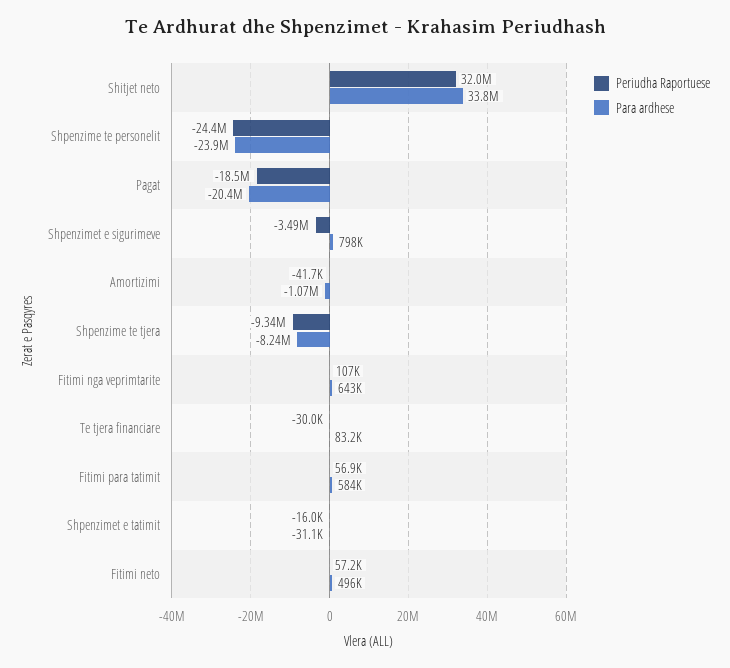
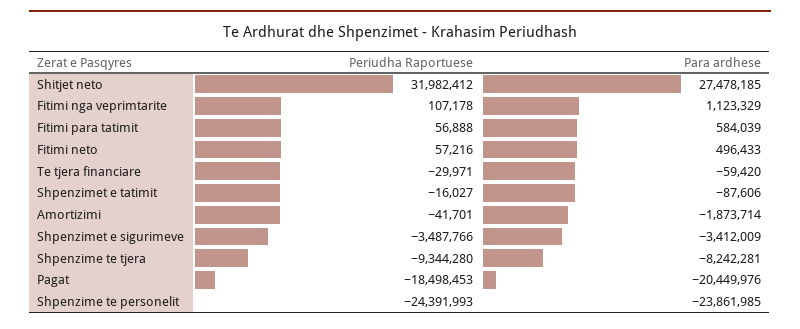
  {
    "Periudha Raportuese": {
      "Shitjet neto": 31982412,
      "Shpenzime te personelit": -24391993,
      "Pagat": -18498453,
      "Shpenzimet e sigurimeve": -3487766,
      "Amortizimi": -41701,
      "Shpenzime te tjera": -9344280,
      "Fitimi nga veprimtarite": 107178,
      "Te tjera financiare": -29971,
      "Fitimi para tatimit": 56888,
      "Shpenzimet e tatimit": -16027,
      "Fitimi neto": 57216
    },
    "Para ardhese": {
-     "Shitjet neto": 33800000,
+     "Shitjet neto": 27478185,
      "Shpenzime te personelit": -23861985,
      "Pagat": -20449976,
-     "Shpenzimet e sigurimeve": 798000,
+     "Shpenzimet e sigurimeve": -3412009,
-     "Amortizimi": -1070000,
+     "Amortizimi": -1873714,
      "Shpenzime te tjera": -8242281,
-     "Fitimi nga veprimtarite": 643000,
+     "Fitimi nga veprimtarite": 1123329,
-     "Te tjera financiare": 83200,
+     "Te tjera financiare": -59420,
      "Fitimi para tatimit": 584039,
-     "Shpenzimet e tatimit": -31100,
+     "Shpenzimet e tatimit": -87606,
      "Fitimi neto": 496433
    }
  }

